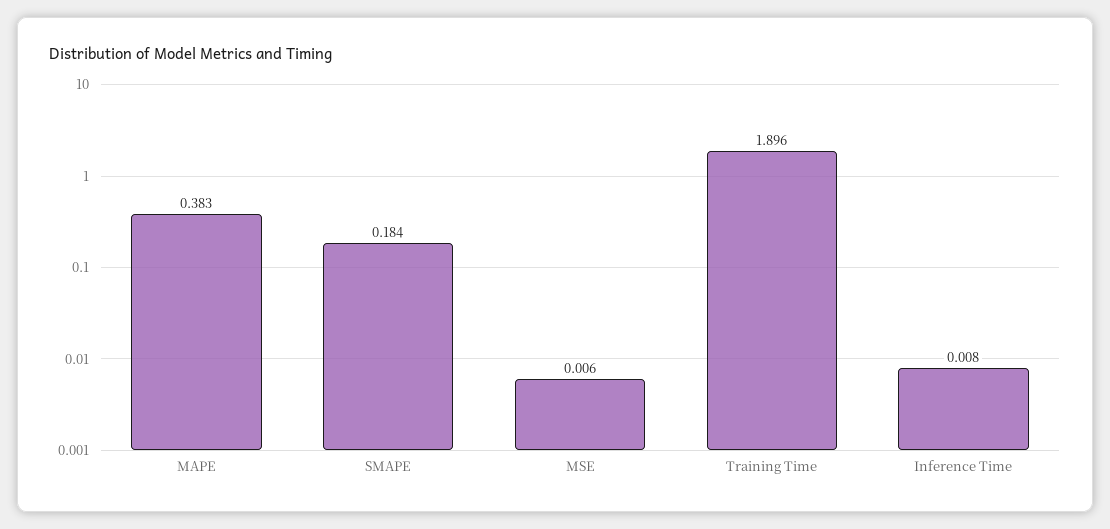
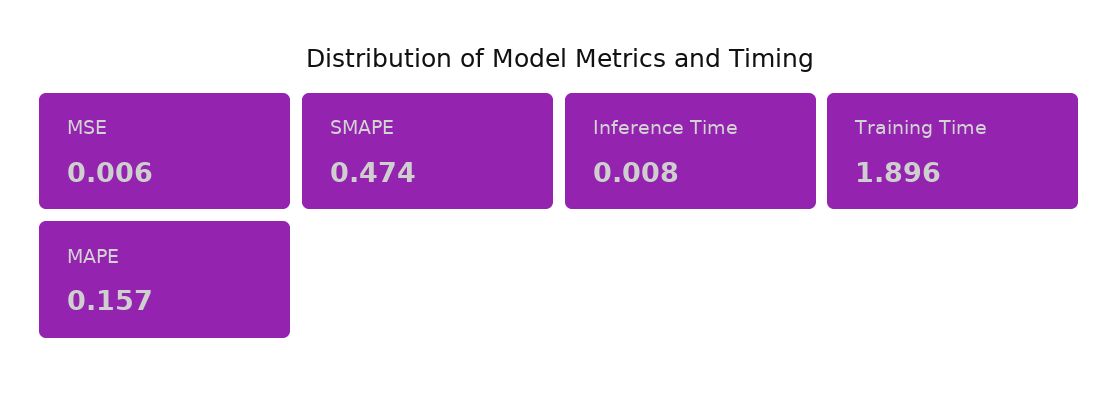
  {
-   "MAPE": 0.383,
+   "MAPE": 0.157,
-   "SMAPE": 0.184,
+   "SMAPE": 0.474,
    "MSE": 0.006,
    "Training Time": 1.896,
    "Inference Time": 0.008
  }

